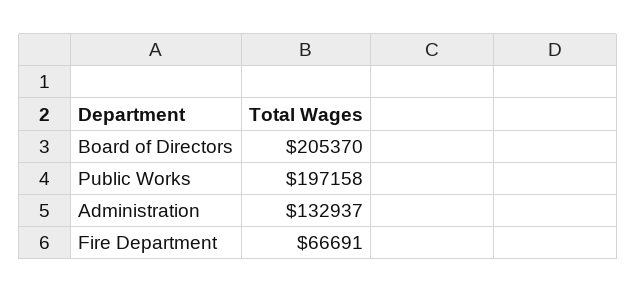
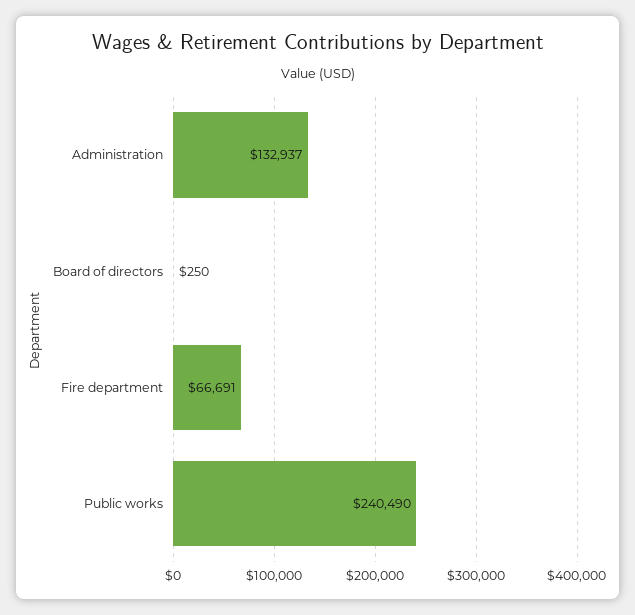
  {
-   "Board of Directors": 205370,
+   "Board of Directors": 250,
-   "Public Works": 197158,
+   "Public Works": 240490,
    "Administration": 132937,
    "Fire Department": 66691
  }

